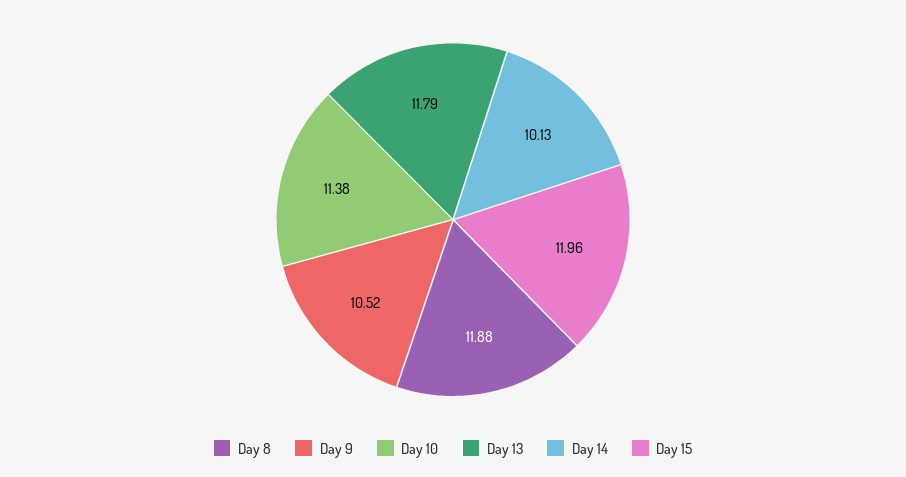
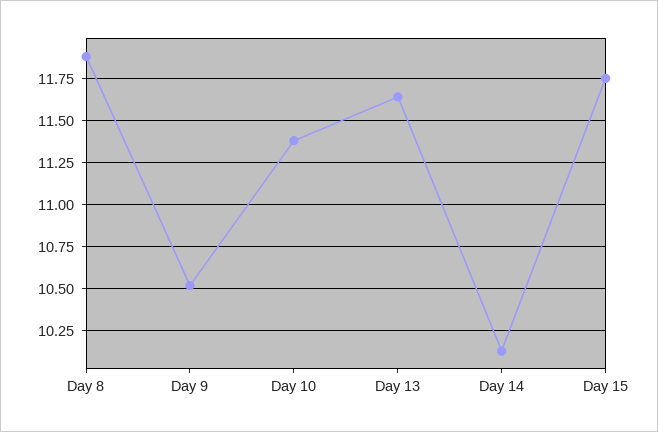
  {
    "Day 8": 11.88,
    "Day 9": 10.52,
    "Day 10": 11.38,
-   "Day 13": 11.79,
+   "Day 13": 11.65,
    "Day 14": 10.13,
-   "Day 15": 11.96
+   "Day 15": 11.75
  }

